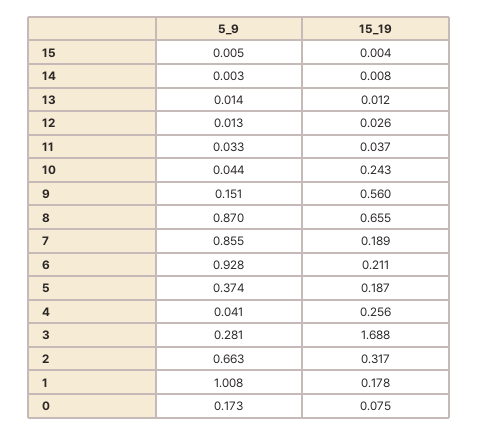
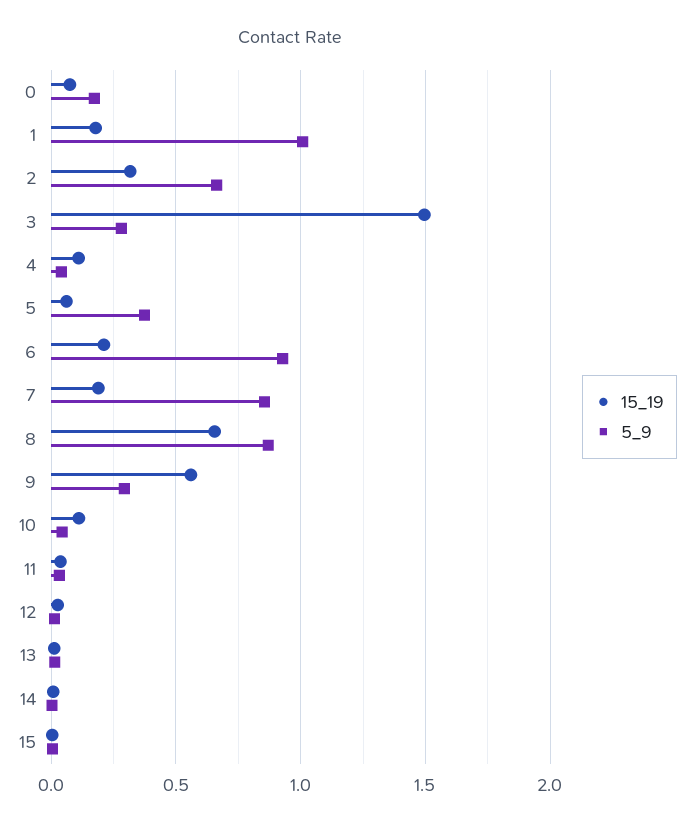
  {
    "5_9": {
      "15": 0.005,
      "14": 0.003,
      "13": 0.014,
      "12": 0.013,
      "11": 0.033,
      "10": 0.044,
-     "9": 0.151,
+     "9": 0.3,
      "8": 0.87,
      "7": 0.855,
      "6": 0.928,
      "5": 0.374,
      "4": 0.041,
      "3": 0.281,
      "2": 0.663,
      "1": 1.008,
      "0": 0.173
    },
    "15_19": {
      "15": 0.004,
      "14": 0.008,
      "13": 0.012,
      "12": 0.026,
      "11": 0.037,
-     "10": 0.243,
+     "10": 0.1,
      "9": 0.56,
      "8": 0.655,
      "7": 0.189,
      "6": 0.211,
-     "5": 0.187,
+     "5": 0.05,
-     "4": 0.256,
+     "4": 0.1,
-     "3": 1.688,
+     "3": 1.5,
      "2": 0.317,
      "1": 0.178,
      "0": 0.075
    }
  }

